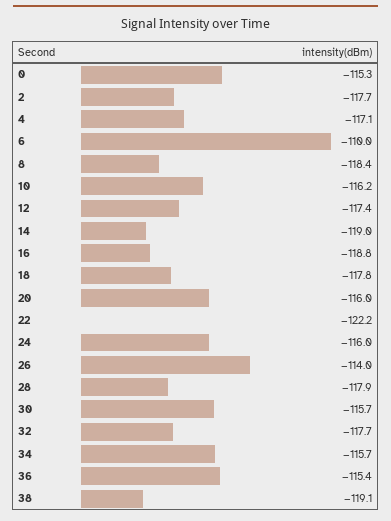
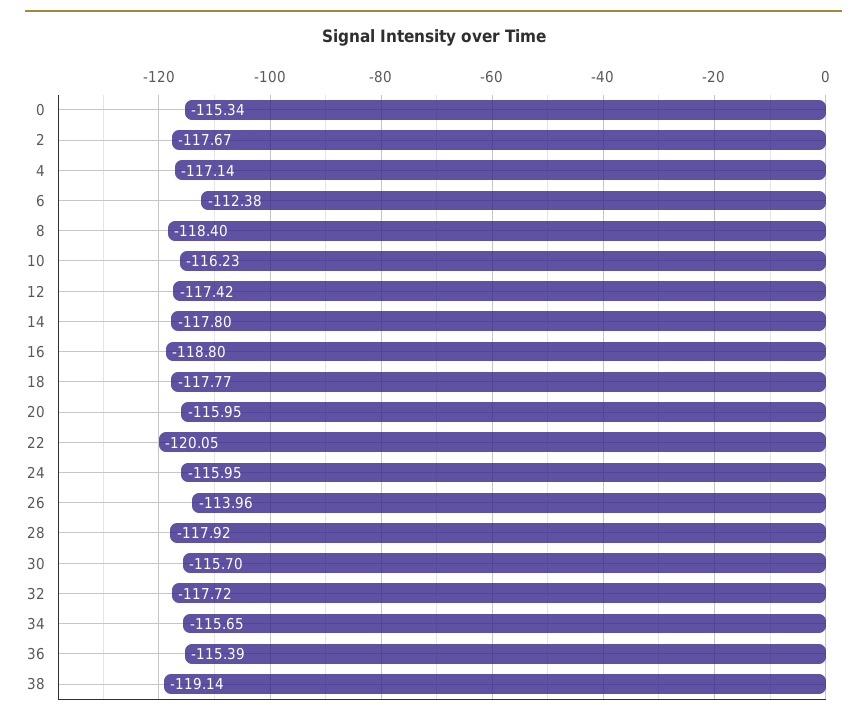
  {
    "0": -115.34,
    "2": -117.67,
    "4": -117.14,
-   "6": -110,
+   "6": -112.38,
    "8": -118.4,
    "10": -116.23,
    "12": -117.42,
-   "14": -119,
+   "14": -117.8,
    "16": -118.8,
    "18": -117.77,
    "20": -115.95,
-   "22": -122.2,
+   "22": -120.05,
    "24": -115.95,
    "26": -113.96,
    "28": -117.92,
    "30": -115.7,
    "32": -117.72,
    "34": -115.65,
    "36": -115.39,
    "38": -119.14
  }

